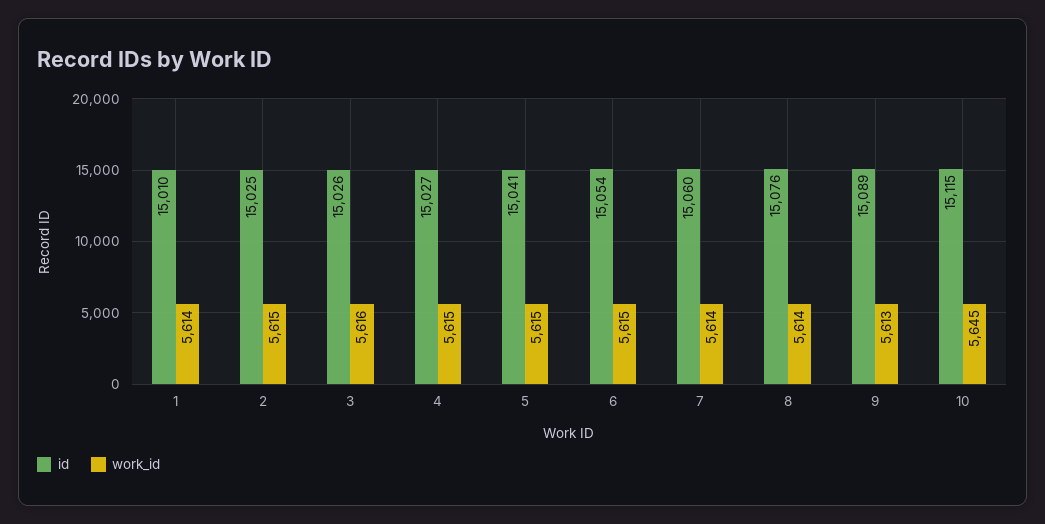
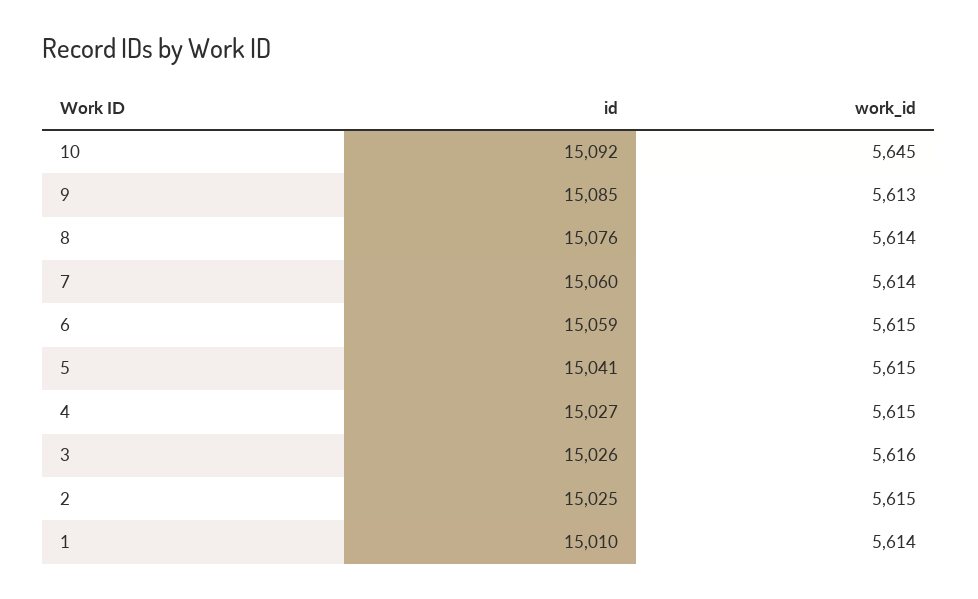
  {
    "id": {
      "1": 15010,
      "2": 15025,
      "3": 15026,
      "4": 15027,
      "5": 15041,
-     "6": 15054,
+     "6": 15059,
      "7": 15060,
      "8": 15076,
-     "9": 15089,
+     "9": 15085,
-     "10": 15115
+     "10": 15092
    },
    "work_id": {
      "1": 5614,
      "2": 5615,
      "3": 5616,
      "4": 5615,
      "5": 5615,
      "6": 5615,
      "7": 5614,
      "8": 5614,
      "9": 5613,
      "10": 5645
    }
  }

